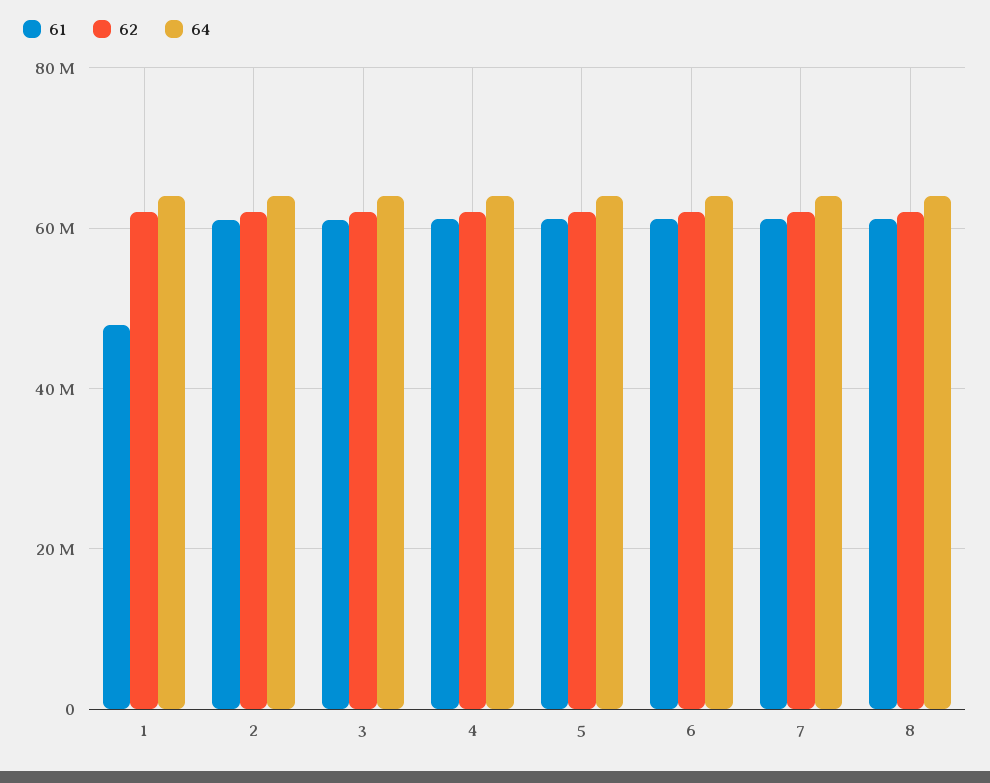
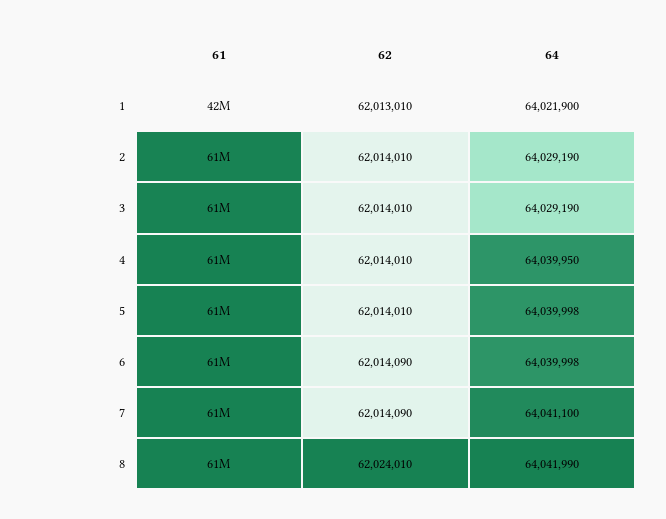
  {
    "61": {
-     "1": 48000000,
+     "1": 42000000,
      "2": 61000000,
      "3": 61000000,
      "4": 61000000,
      "5": 61000000,
      "6": 61000000,
      "7": 61000000,
      "8": 61000000
    },
    "62": {
      "1": 62013010,
      "2": 62014010,
      "3": 62014010,
      "4": 62014010,
      "5": 62014010,
      "6": 62014090,
      "7": 62014090,
      "8": 62024010
    },
    "64": {
      "1": 64021900,
      "2": 64029190,
      "3": 64029190,
      "4": 64039950,
      "5": 64039998,
      "6": 64039998,
      "7": 64041100,
      "8": 64041990
    }
  }

